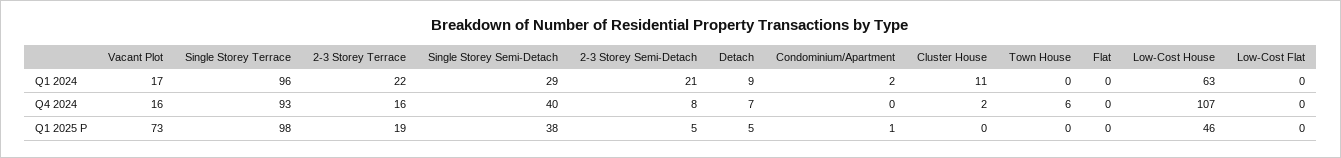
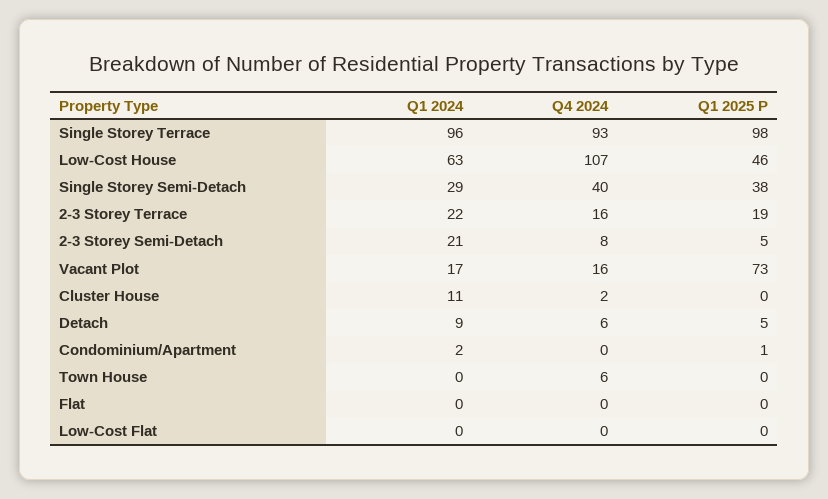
  {
    "Vacant Plot": {
      "Q1 2024": 17,
      "Q4 2024": 16,
      "Q1 2025 P": 73
    },
    "Single Storey Terrace": {
      "Q1 2024": 96,
      "Q4 2024": 93,
      "Q1 2025 P": 98
    },
    "2-3 Storey Terrace": {
      "Q1 2024": 22,
      "Q4 2024": 16,
      "Q1 2025 P": 19
    },
    "Single Storey Semi-Detach": {
      "Q1 2024": 29,
      "Q4 2024": 40,
      "Q1 2025 P": 38
    },
    "2-3 Storey Semi-Detach": {
      "Q1 2024": 21,
      "Q4 2024": 8,
      "Q1 2025 P": 5
    },
    "Detach": {
      "Q1 2024": 9,
-     "Q4 2024": 7,
+     "Q4 2024": 6,
      "Q1 2025 P": 5
    },
    "Condominium/Apartment": {
      "Q1 2024": 2,
      "Q4 2024": 0,
      "Q1 2025 P": 1
    },
    "Cluster House": {
      "Q1 2024": 11,
      "Q4 2024": 2,
      "Q1 2025 P": 0
    },
    "Town House": {
      "Q1 2024": 0,
      "Q4 2024": 6,
      "Q1 2025 P": 0
    },
    "Flat": {
      "Q1 2024": 0,
      "Q4 2024": 0,
      "Q1 2025 P": 0
    },
    "Low-Cost House": {
      "Q1 2024": 63,
      "Q4 2024": 107,
      "Q1 2025 P": 46
    },
    "Low-Cost Flat": {
      "Q1 2024": 0,
      "Q4 2024": 0,
      "Q1 2025 P": 0
    }
  }

